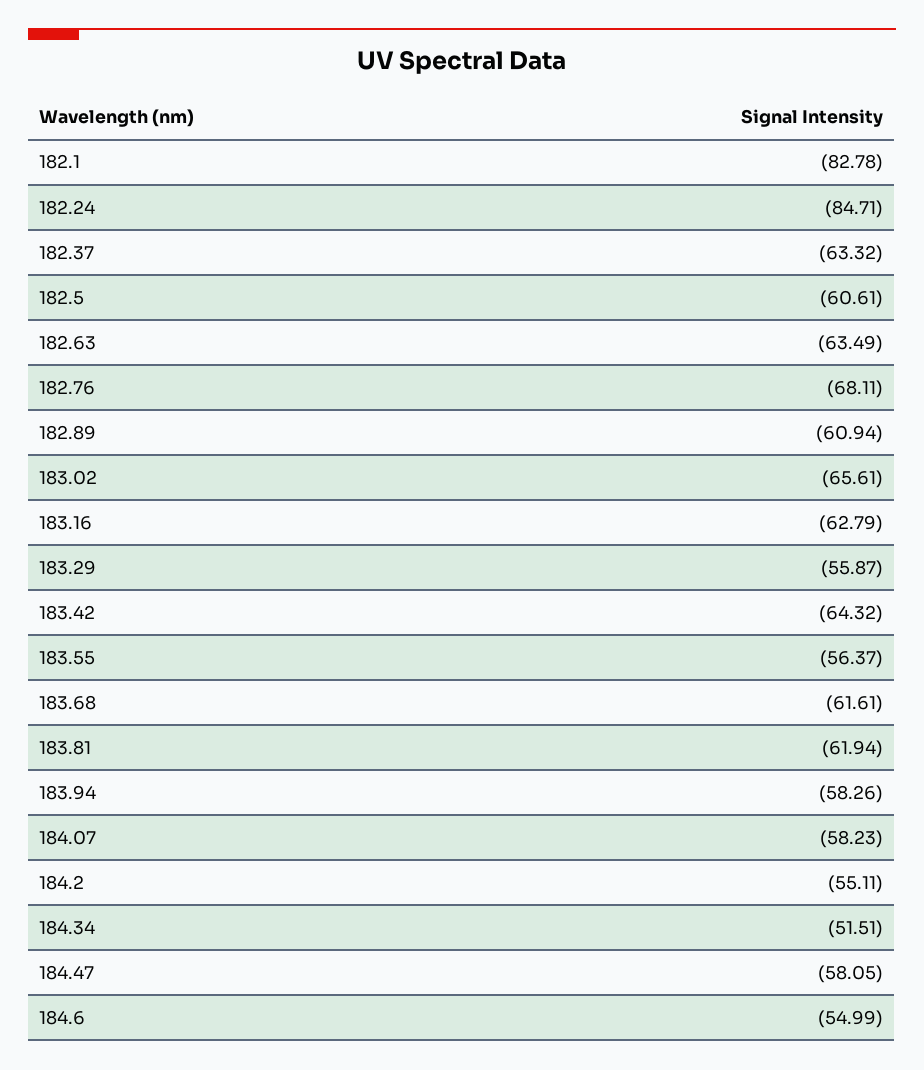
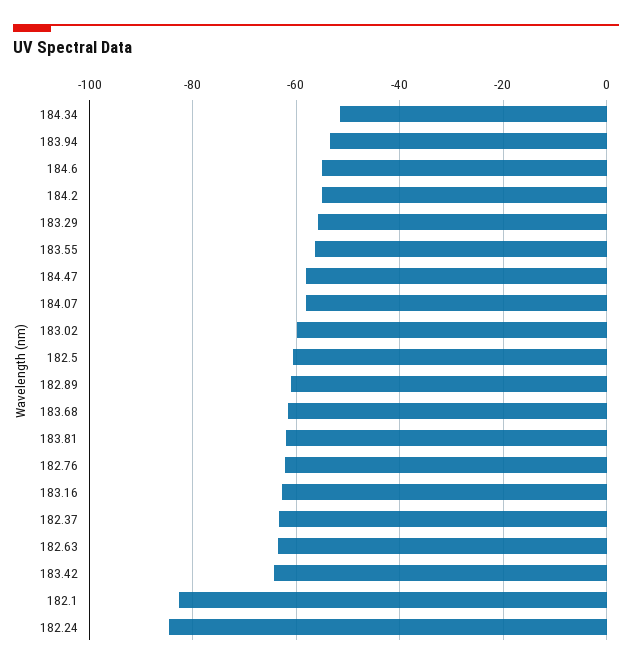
  {
    "182.1": -82.78,
    "182.24": -84.71,
    "182.37": -63.32,
    "182.5": -60.61,
    "182.63": -63.49,
-   "182.76": -68.11,
+   "182.76": -62,
    "182.89": -60.94,
-   "183.02": -65.61,
+   "183.02": -60,
    "183.16": -62.79,
    "183.29": -55.87,
    "183.42": -64.32,
    "183.55": -56.37,
    "183.68": -61.61,
    "183.81": -61.94,
-   "183.94": -58.26,
+   "183.94": -54,
    "184.07": -58.23,
    "184.2": -55.11,
    "184.34": -51.51,
    "184.47": -58.05,
    "184.6": -54.99
  }

